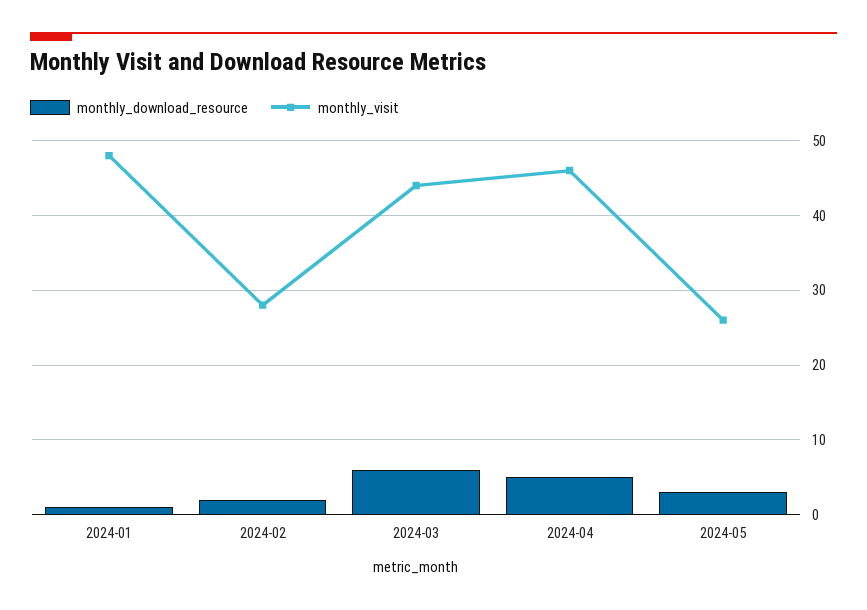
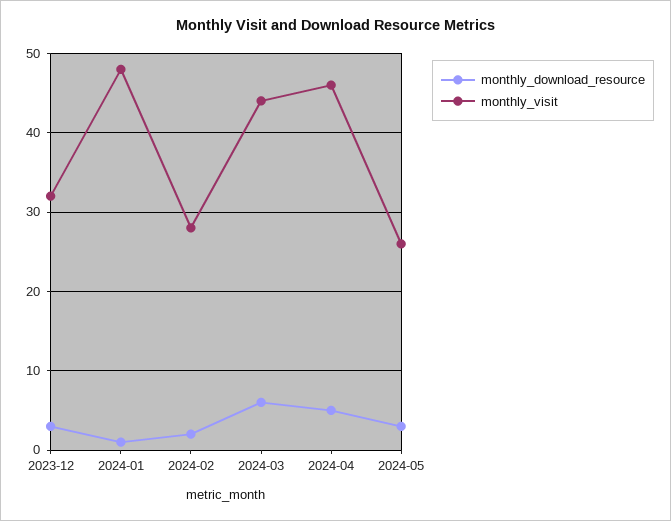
  {
    "monthly_download_resource": {
      "2024-01": 1,
      "2024-02": 2,
      "2024-03": 6,
      "2024-04": 5,
-     "2024-05": 3
+     "2024-05": 3,
+     "2023-12": 3
    },
    "monthly_visit": {
      "2024-01": 48,
      "2024-02": 28,
      "2024-03": 44,
      "2024-04": 46,
-     "2024-05": 26
+     "2024-05": 26,
+     "2023-12": 32
    }
  }

